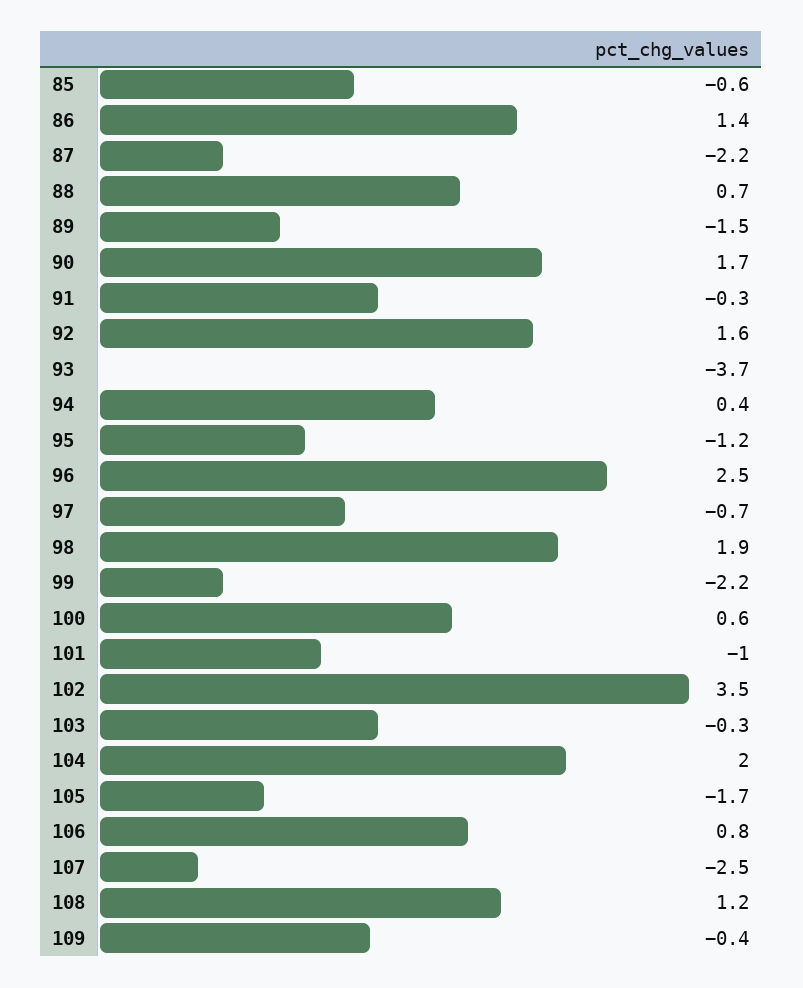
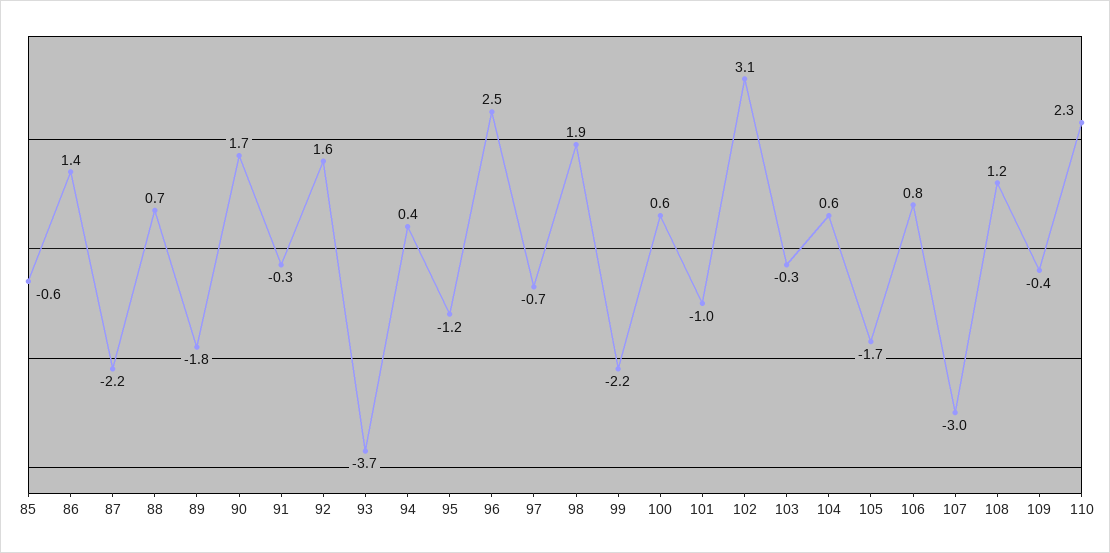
  {
    "85": -0.6,
    "86": 1.4,
    "87": -2.2,
    "88": 0.7,
-   "89": -1.5,
+   "89": -1.8,
    "90": 1.7,
    "91": -0.3,
    "92": 1.6,
    "93": -3.7,
    "94": 0.4,
    "95": -1.2,
    "96": 2.5,
    "97": -0.7,
    "98": 1.9,
    "99": -2.2,
    "100": 0.6,
    "101": -1,
-   "102": 3.5,
+   "102": 3.1,
    "103": -0.3,
-   "104": 2,
+   "104": 0.6,
    "105": -1.7,
    "106": 0.8,
-   "107": -2.5,
+   "107": -3,
    "108": 1.2,
-   "109": -0.4
+   "109": -0.4,
+   "110": 2.3
  }

